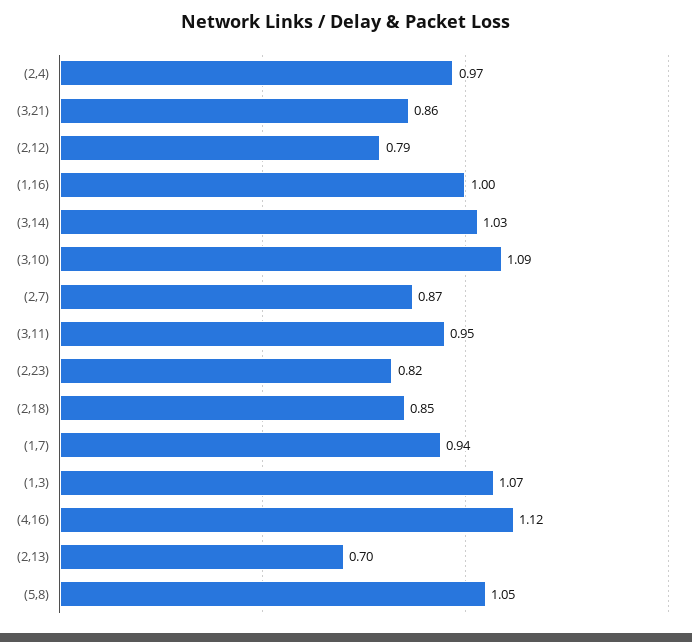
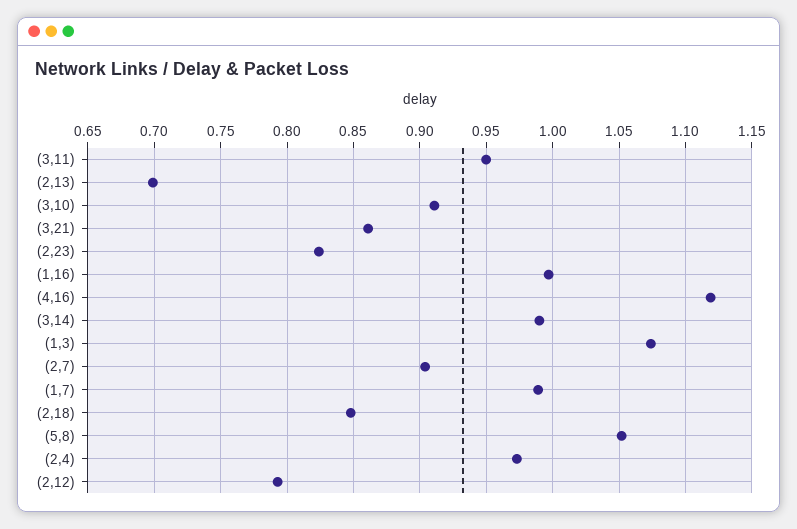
  {
    "(2,4)": 0.97,
    "(3,21)": 0.86,
    "(2,12)": 0.79,
    "(1,16)": 1,
-   "(3,14)": 1.03,
+   "(3,14)": 0.99,
-   "(3,10)": 1.09,
+   "(3,10)": 0.91,
-   "(2,7)": 0.87,
+   "(2,7)": 0.905,
    "(3,11)": 0.95,
    "(2,23)": 0.82,
    "(2,18)": 0.85,
-   "(1,7)": 0.94,
+   "(1,7)": 0.99,
    "(1,3)": 1.07,
    "(4,16)": 1.12,
    "(2,13)": 0.7,
    "(5,8)": 1.05
  }

